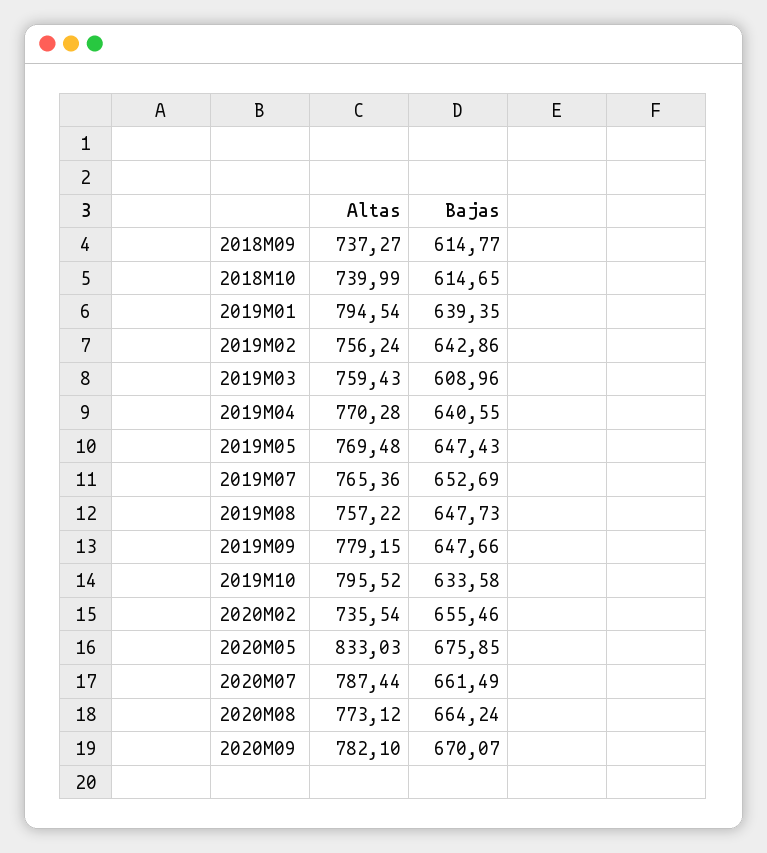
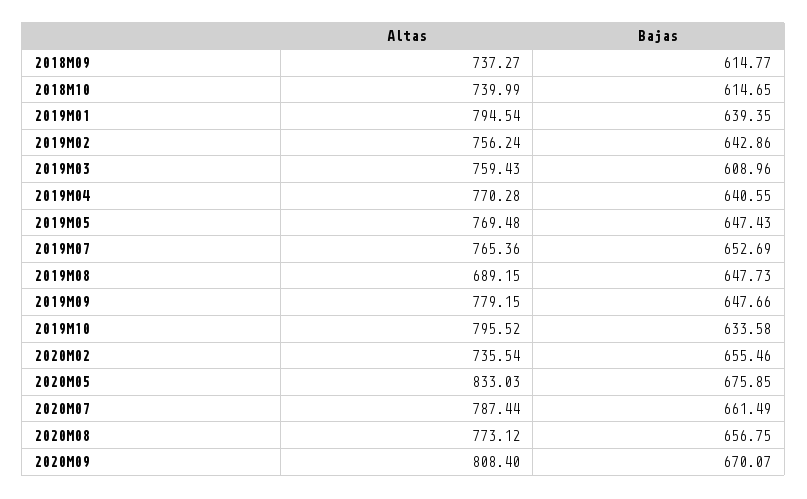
  {
    "Altas": {
      "2018M09": 737.27,
      "2018M10": 739.99,
      "2019M01": 794.54,
      "2019M02": 756.24,
      "2019M03": 759.43,
      "2019M04": 770.28,
      "2019M05": 769.48,
      "2019M07": 765.36,
-     "2019M08": 757.22,
+     "2019M08": 689.15,
      "2019M09": 779.15,
      "2019M10": 795.52,
      "2020M02": 735.54,
      "2020M05": 833.03,
      "2020M07": 787.44,
      "2020M08": 773.12,
-     "2020M09": 782.1
+     "2020M09": 808.4
    },
    "Bajas": {
      "2018M09": 614.77,
      "2018M10": 614.65,
      "2019M01": 639.35,
      "2019M02": 642.86,
      "2019M03": 608.96,
      "2019M04": 640.55,
      "2019M05": 647.43,
      "2019M07": 652.69,
      "2019M08": 647.73,
      "2019M09": 647.66,
      "2019M10": 633.58,
      "2020M02": 655.46,
      "2020M05": 675.85,
      "2020M07": 661.49,
-     "2020M08": 664.24,
+     "2020M08": 656.75,
      "2020M09": 670.07
    }
  }

